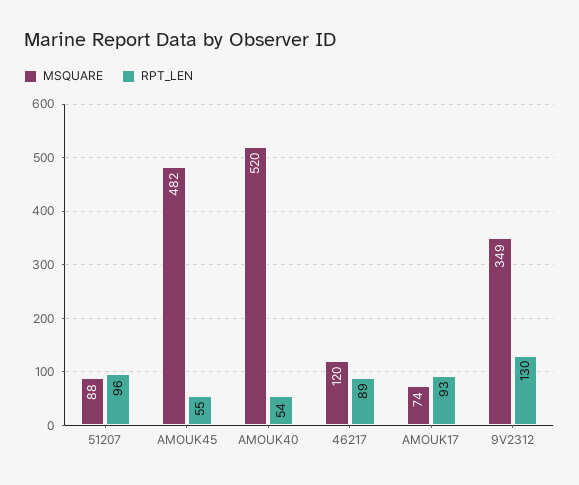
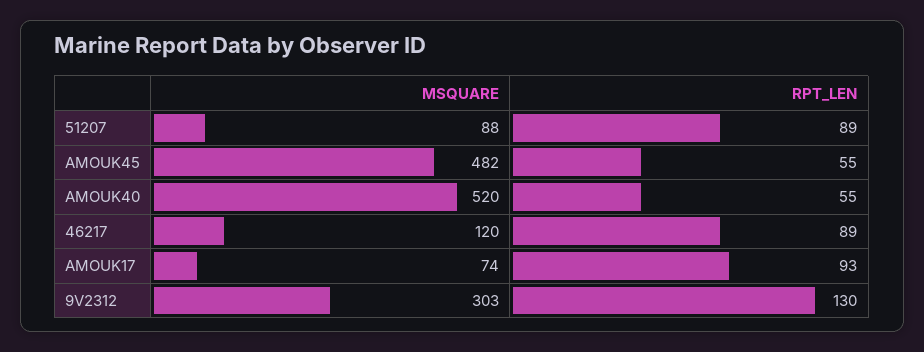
  {
    "MSQUARE": {
      "51207": 88,
      "AMOUK45": 482,
      "AMOUK40": 520,
      "46217": 120,
      "AMOUK17": 74,
-     "9V2312": 349
+     "9V2312": 303
    },
    "RPT_LEN": {
-     "51207": 96,
+     "51207": 89,
      "AMOUK45": 55,
-     "AMOUK40": 54,
+     "AMOUK40": 55,
      "46217": 89,
      "AMOUK17": 93,
      "9V2312": 130
    }
  }

